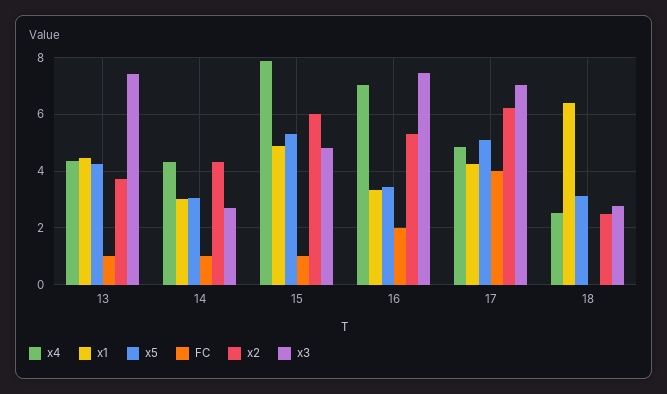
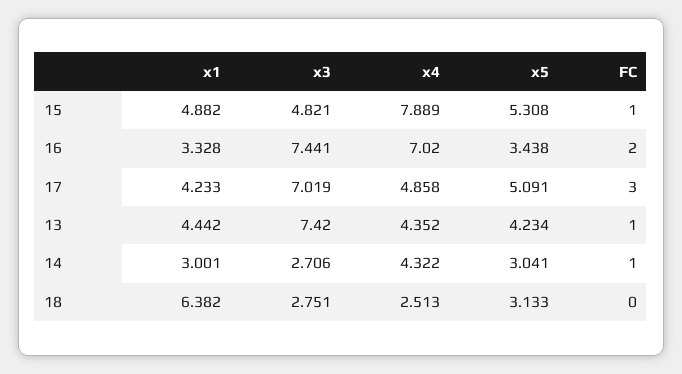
  {
    "x4": {
      "13": 4.352,
      "14": 4.322,
      "15": 7.889,
      "16": 7.02,
      "17": 4.858,
      "18": 2.513
    },
    "x1": {
      "13": 4.442,
      "14": 3.001,
      "15": 4.882,
      "16": 3.328,
      "17": 4.233,
      "18": 6.382
    },
    "x5": {
      "13": 4.234,
      "14": 3.041,
      "15": 5.308,
      "16": 3.438,
      "17": 5.091,
      "18": 3.133
    },
    "FC": {
      "13": 1,
      "14": 1,
      "15": 1,
      "16": 2,
-     "17": 4,
+     "17": 3,
      "18": 0
    },
-   "x2": {
-     "13": 3.75,
-     "14": 4.25,
-     "15": 6,
-     "16": 5.25,
-     "17": 6.25,
-     "18": 2.5
-   },
    "x3": {
      "13": 7.42,
      "14": 2.706,
      "15": 4.821,
      "16": 7.441,
      "17": 7.019,
      "18": 2.751
    }
  }

